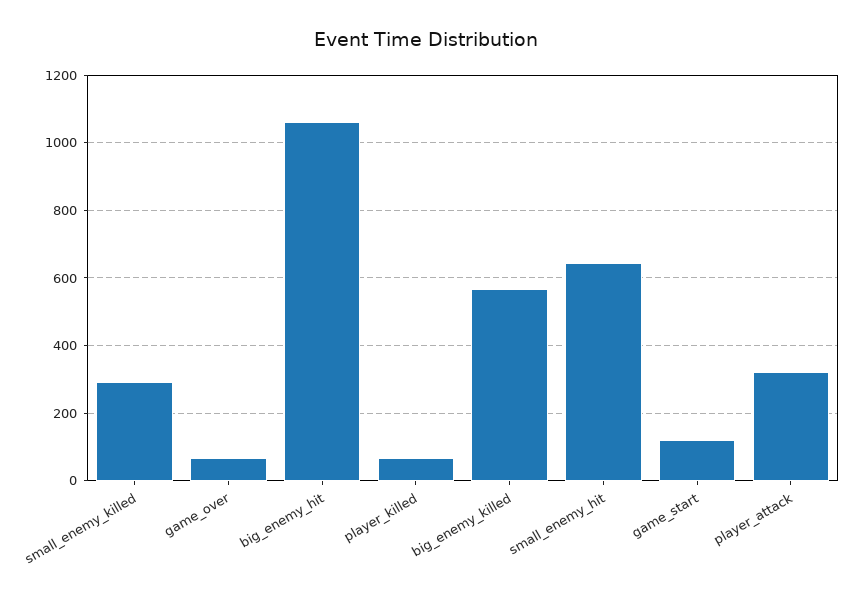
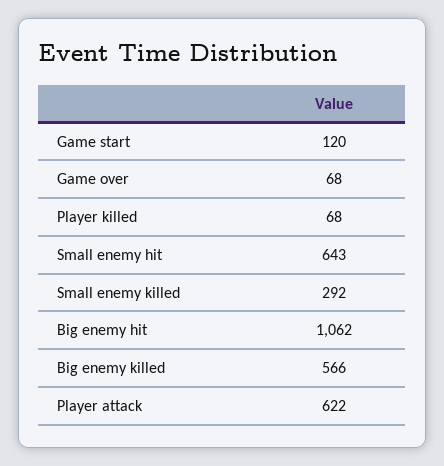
  {
    "small_enemy_killed": 292,
    "game_over": 68,
    "big_enemy_hit": 1062,
    "player_killed": 68,
    "big_enemy_killed": 566,
    "small_enemy_hit": 643,
    "game_start": 120,
-   "player_attack": 320
+   "player_attack": 622
  }

